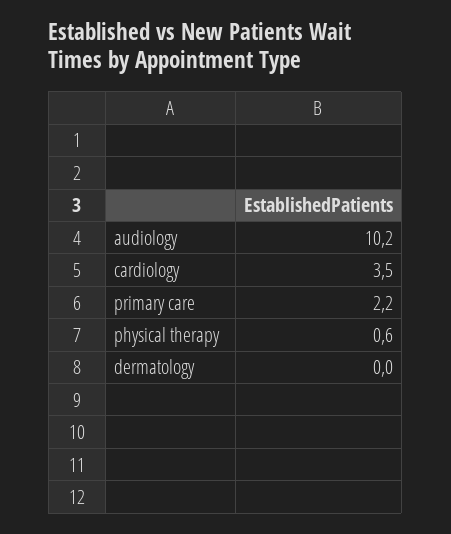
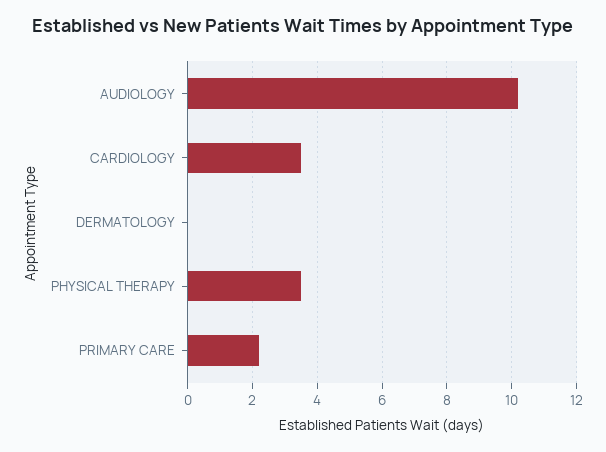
  {
    "audiology": 10.2,
    "cardiology": 3.5,
    "primary care": 2.2,
-   "physical therapy": 0.6,
+   "physical therapy": 3.5,
    "dermatology": 0
  }

